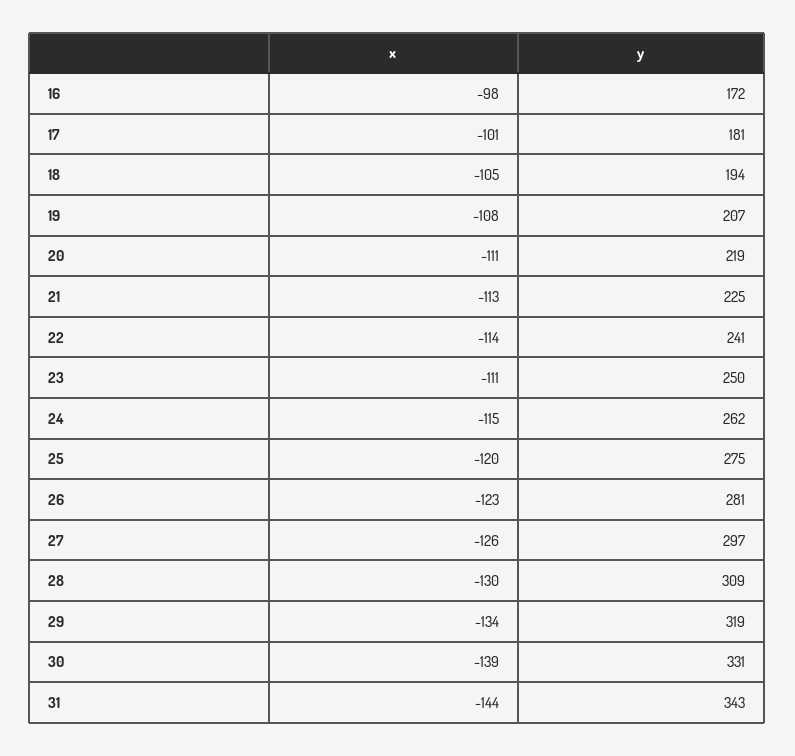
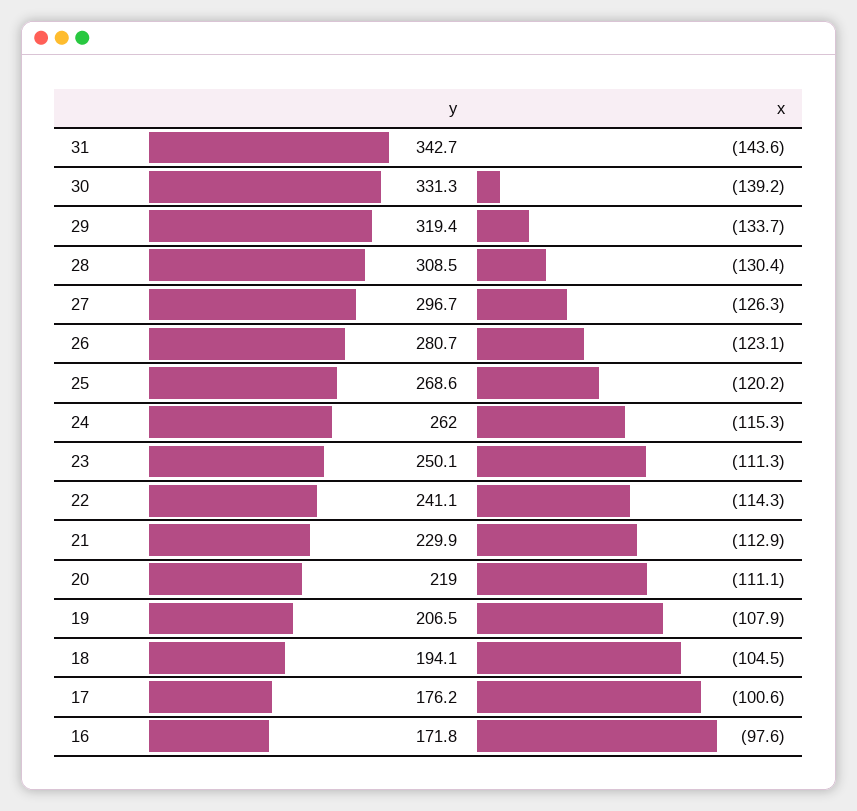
  {
    "x": {
      "16": -97.6,
      "17": -100.6,
      "18": -104.5,
      "19": -107.9,
      "20": -111.1,
      "21": -112.9,
      "22": -114.3,
      "23": -111.3,
      "24": -115.3,
      "25": -120.2,
      "26": -123.1,
      "27": -126.3,
      "28": -130.4,
      "29": -133.7,
      "30": -139.2,
      "31": -143.6
    },
    "y": {
      "16": 171.8,
-     "17": 181,
+     "17": 176.2,
      "18": 194.1,
      "19": 206.5,
      "20": 219,
-     "21": 225,
+     "21": 229.9,
      "22": 241.1,
      "23": 250.1,
      "24": 262,
-     "25": 275,
+     "25": 268.6,
      "26": 280.7,
      "27": 296.7,
      "28": 308.5,
      "29": 319.4,
      "30": 331.3,
      "31": 342.7
    }
  }

